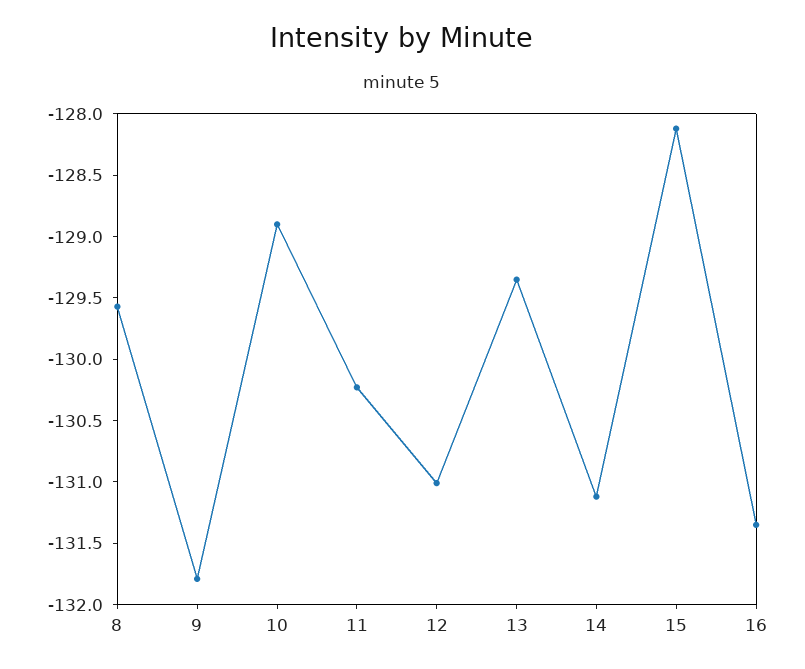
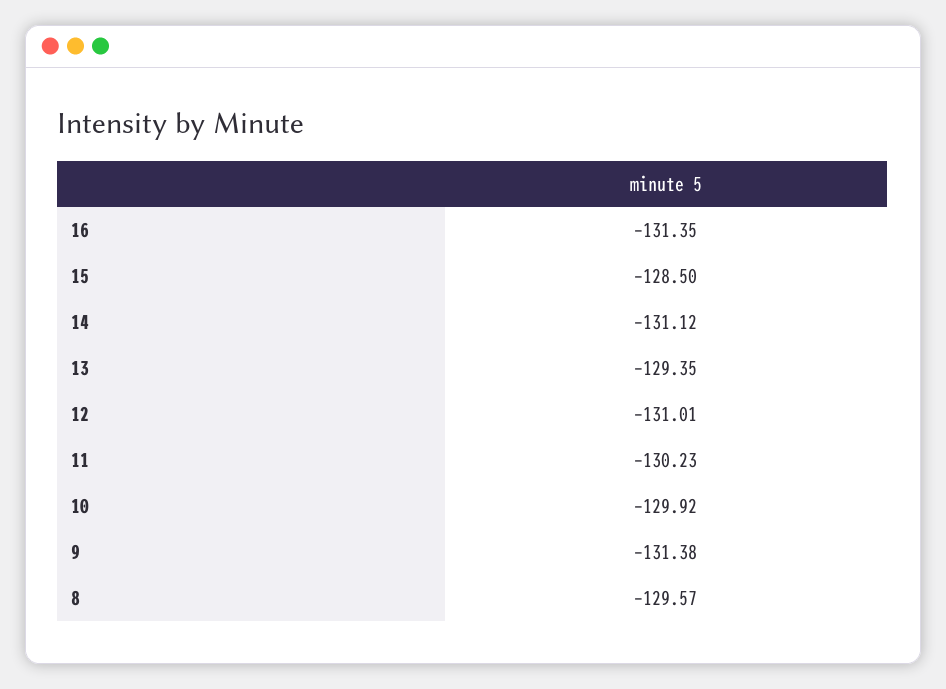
  {
    "8": -129.57,
-   "9": -131.8,
+   "9": -131.38,
-   "10": -128.9,
+   "10": -129.92,
    "11": -130.23,
    "12": -131.01,
    "13": -129.35,
    "14": -131.12,
-   "15": -128.1,
+   "15": -128.5,
    "16": -131.35
  }

